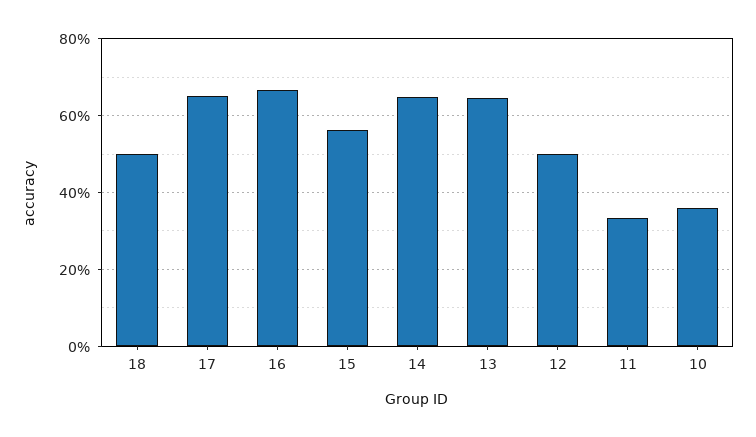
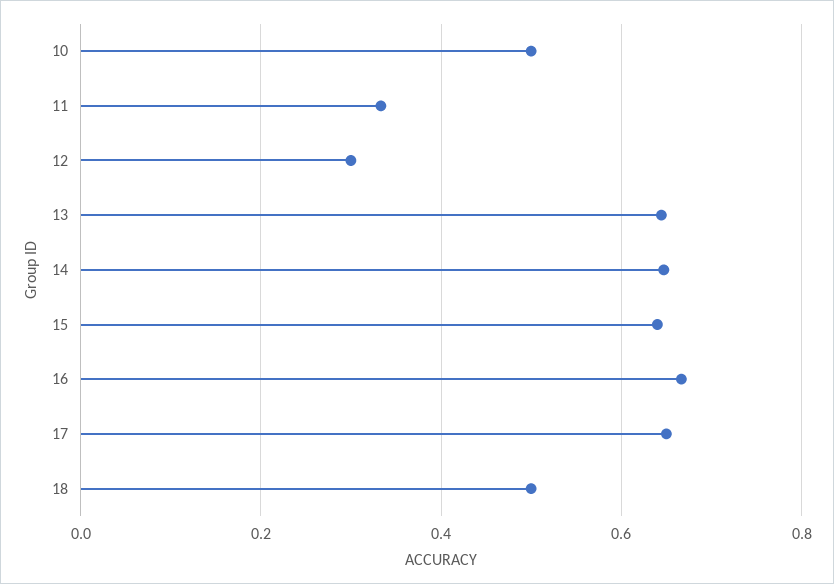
  {
    "18": 0.5,
    "17": 0.66,
    "16": 0.66,
-   "15": 0.56,
+   "15": 0.64,
    "14": 0.64,
    "13": 0.64,
-   "12": 0.5,
+   "12": 0.3,
    "11": 0.34,
-   "10": 0.36
+   "10": 0.5
  }

